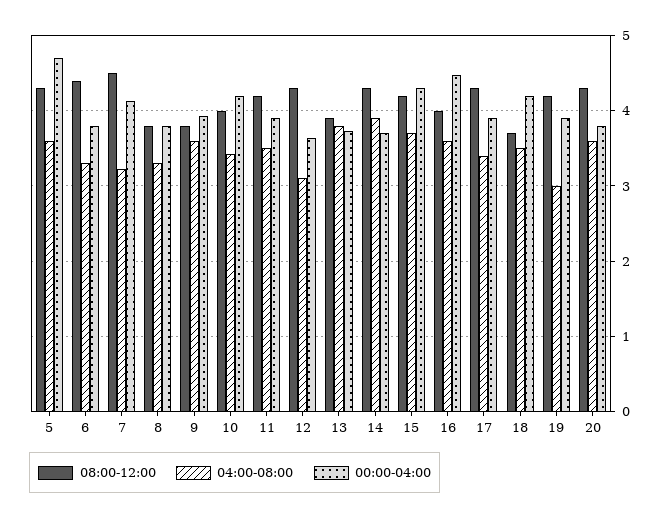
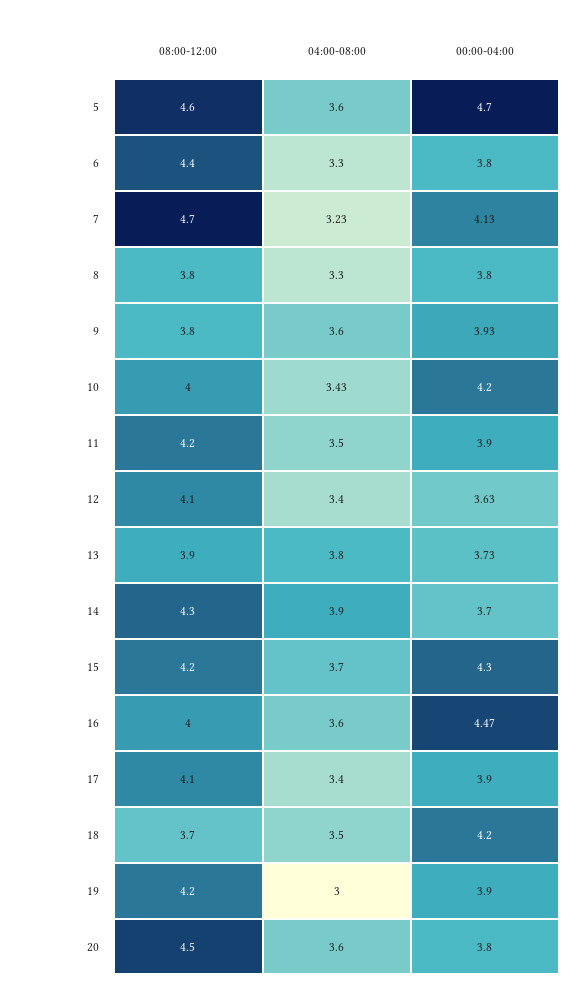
  {
    "08:00-12:00": {
-     "5": 4.3,
+     "5": 4.6,
      "6": 4.4,
-     "7": 4.5,
+     "7": 4.7,
      "8": 3.8,
      "9": 3.8,
      "10": 4,
      "11": 4.2,
-     "12": 4.3,
+     "12": 4.1,
      "13": 3.9,
      "14": 4.3,
      "15": 4.2,
      "16": 4,
-     "17": 4.3,
+     "17": 4.1,
      "18": 3.7,
      "19": 4.2,
-     "20": 4.3
+     "20": 4.5
    },
    "04:00-08:00": {
      "5": 3.6,
      "6": 3.3,
      "7": 3.23,
      "8": 3.3,
      "9": 3.6,
      "10": 3.43,
      "11": 3.5,
-     "12": 3.1,
+     "12": 3.4,
      "13": 3.8,
      "14": 3.9,
      "15": 3.7,
      "16": 3.6,
      "17": 3.4,
      "18": 3.5,
      "19": 3,
      "20": 3.6
    },
    "00:00-04:00": {
      "5": 4.7,
      "6": 3.8,
      "7": 4.13,
      "8": 3.8,
      "9": 3.93,
      "10": 4.2,
      "11": 3.9,
      "12": 3.63,
      "13": 3.73,
      "14": 3.7,
      "15": 4.3,
      "16": 4.47,
      "17": 3.9,
      "18": 4.2,
      "19": 3.9,
      "20": 3.8
    }
  }

